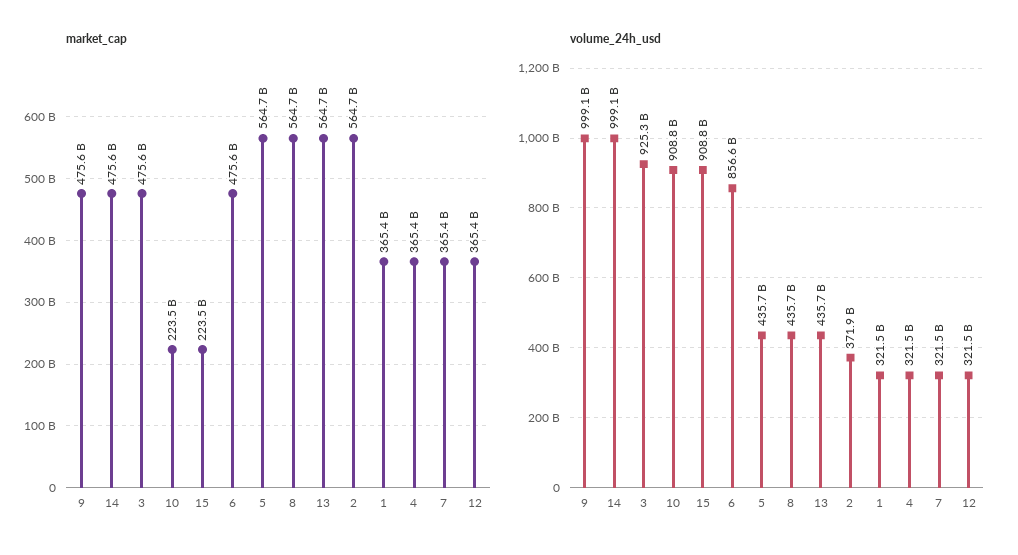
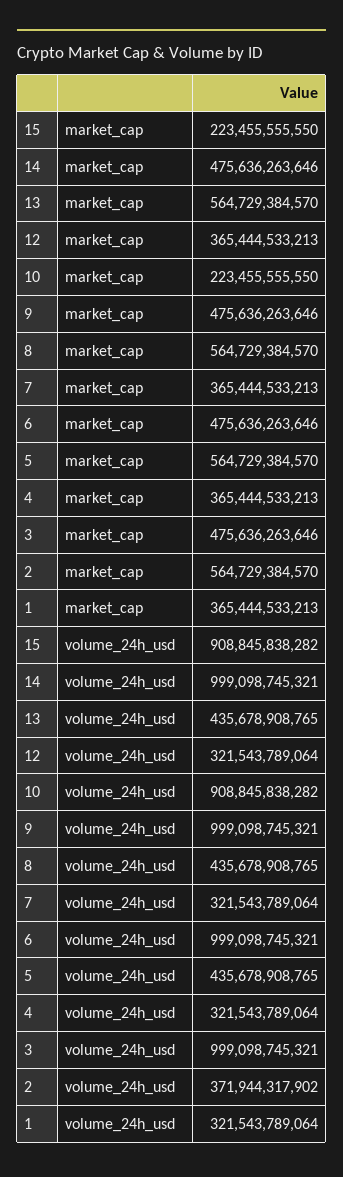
  {
    "market_cap": {
      "9": 475636263646,
      "14": 475636263646,
      "3": 475636263646,
      "10": 223455555550,
      "15": 223455555550,
      "6": 475636263646,
      "5": 564729384570,
      "8": 564729384570,
      "13": 564729384570,
      "2": 564729384570,
      "1": 365444533213,
      "4": 365444533213,
      "7": 365444533213,
      "12": 365444533213
    },
    "volume_24h_usd": {
      "9": 999098745321,
      "14": 999098745321,
-     "3": 925300000000,
+     "3": 999098745321,
      "10": 908845838282,
      "15": 908845838282,
-     "6": 856600000000,
+     "6": 999098745321,
      "5": 435678908765,
      "8": 435678908765,
      "13": 435678908765,
      "2": 371944317902,
      "1": 321543789064,
      "4": 321543789064,
      "7": 321543789064,
      "12": 321543789064
    }
  }

